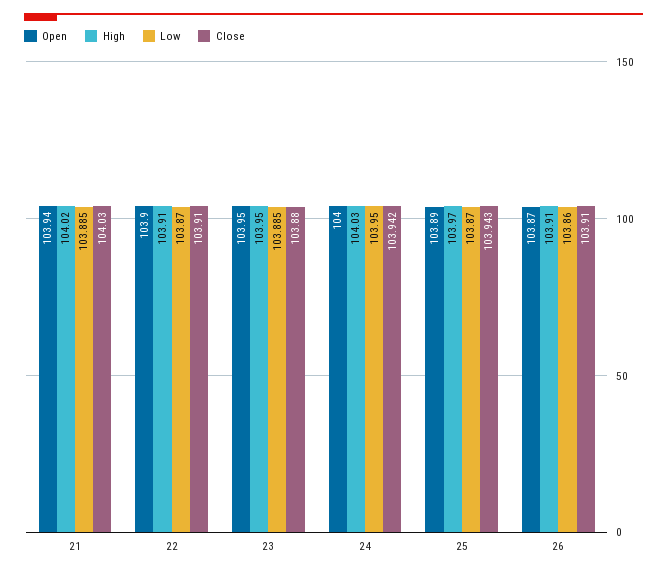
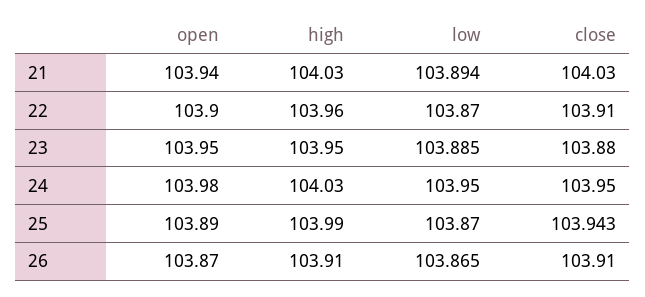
  {
    "Open": {
      "21": 103.94,
      "22": 103.9,
      "23": 103.95,
-     "24": 104,
+     "24": 103.98,
      "25": 103.89,
      "26": 103.87
    },
    "High": {
-     "21": 104.02,
+     "21": 104.03,
-     "22": 103.91,
+     "22": 103.96,
      "23": 103.95,
      "24": 104.03,
-     "25": 103.97,
+     "25": 103.99,
      "26": 103.91
    },
    "Low": {
-     "21": 103.885,
+     "21": 103.894,
      "22": 103.87,
      "23": 103.885,
      "24": 103.95,
      "25": 103.87,
-     "26": 103.86
+     "26": 103.865
    },
    "Close": {
      "21": 104.03,
      "22": 103.91,
      "23": 103.88,
-     "24": 103.942,
+     "24": 103.95,
      "25": 103.943,
      "26": 103.91
    }
  }

